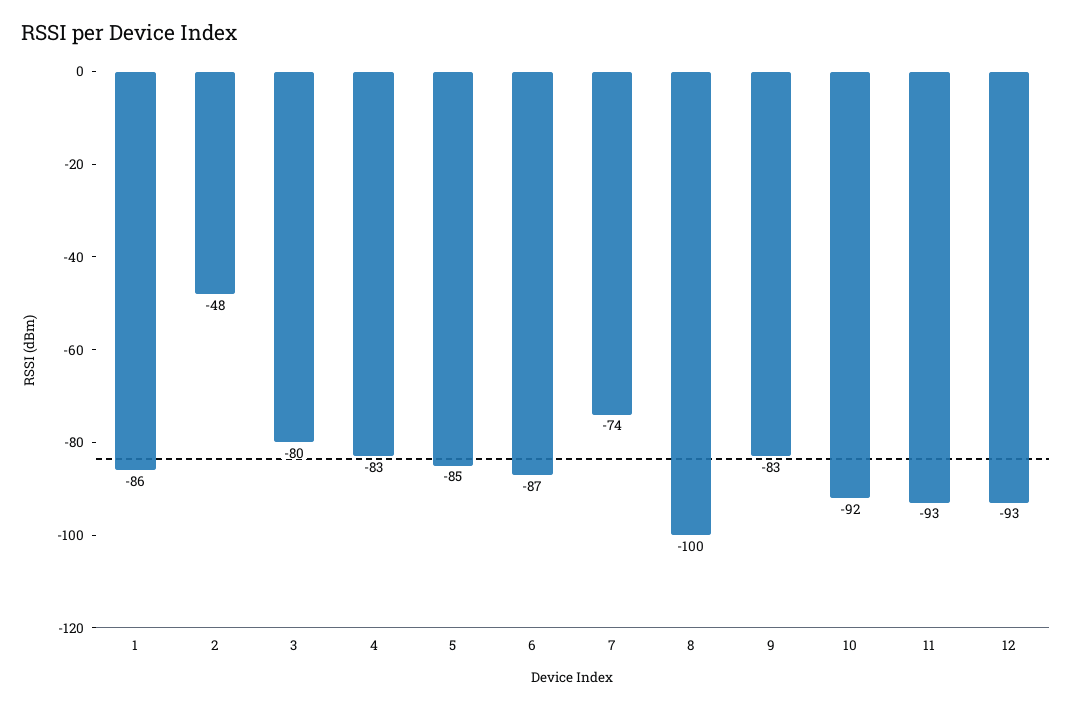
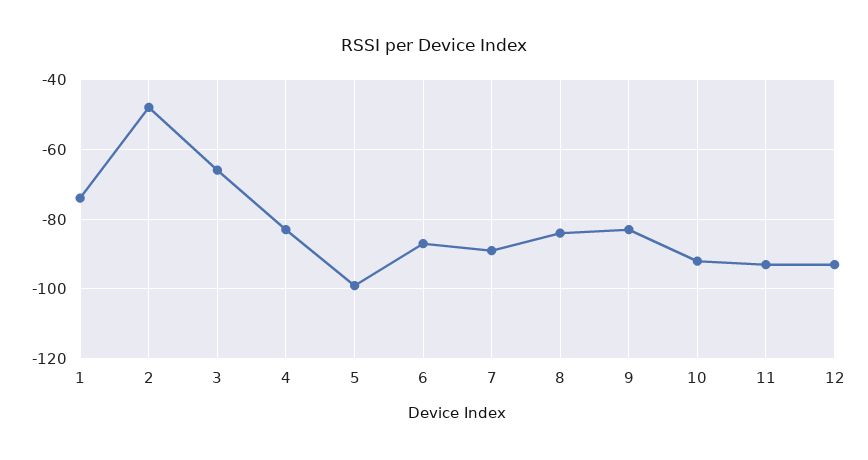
  {
-   "1": -86,
+   "1": -75,
    "2": -48,
-   "3": -80,
+   "3": -65,
    "4": -83,
-   "5": -85,
+   "5": -100,
    "6": -87,
-   "7": -74,
+   "7": -90,
-   "8": -100,
+   "8": -85,
    "9": -83,
    "10": -92,
    "11": -93,
    "12": -93
  }

